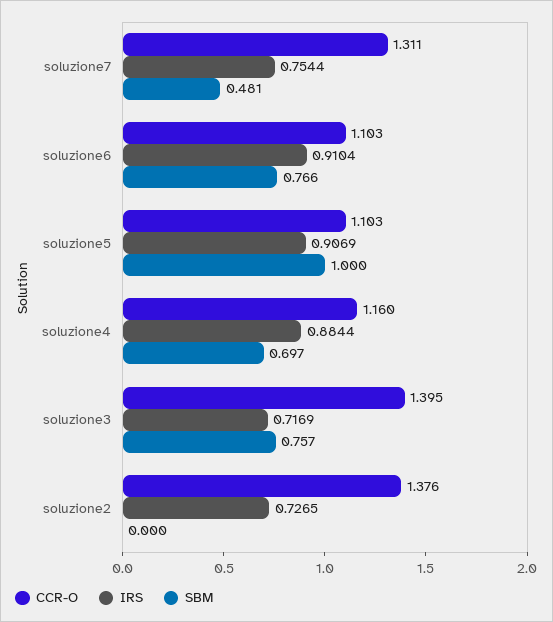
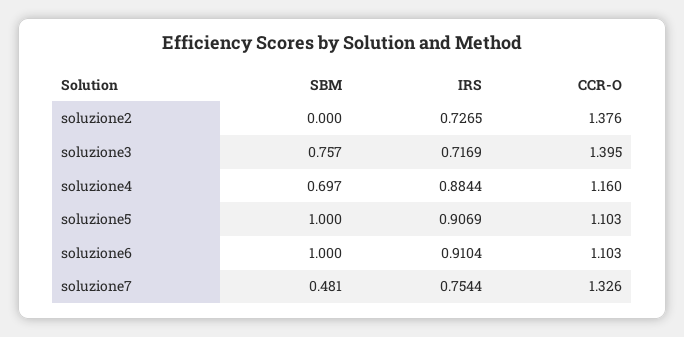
  {
    "CCR-O": {
-     "soluzione7": 1.311,
+     "soluzione7": 1.326,
      "soluzione6": 1.103,
      "soluzione5": 1.103,
      "soluzione4": 1.16,
      "soluzione3": 1.395,
      "soluzione2": 1.376
    },
    "IRS": {
      "soluzione7": 0.7544,
      "soluzione6": 0.9104,
      "soluzione5": 0.9069,
      "soluzione4": 0.8844,
      "soluzione3": 0.7169,
      "soluzione2": 0.7265
    },
    "SBM": {
      "soluzione7": 0.481,
-     "soluzione6": 0.766,
+     "soluzione6": 1,
      "soluzione5": 1,
      "soluzione4": 0.697,
      "soluzione3": 0.757,
      "soluzione2": 0
    }
  }

